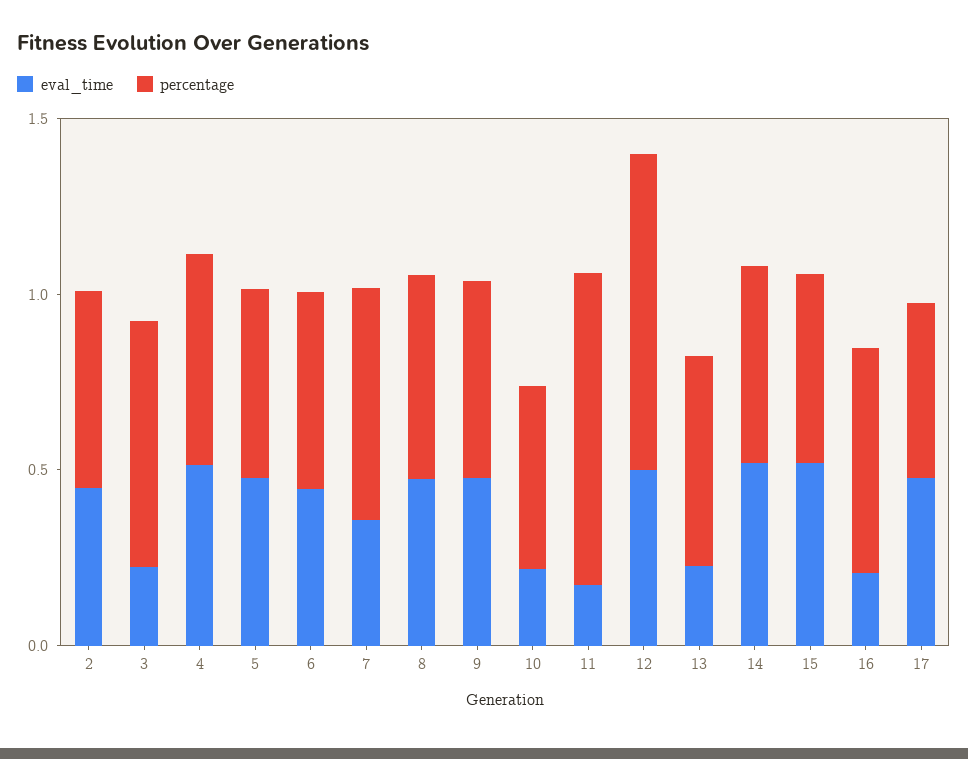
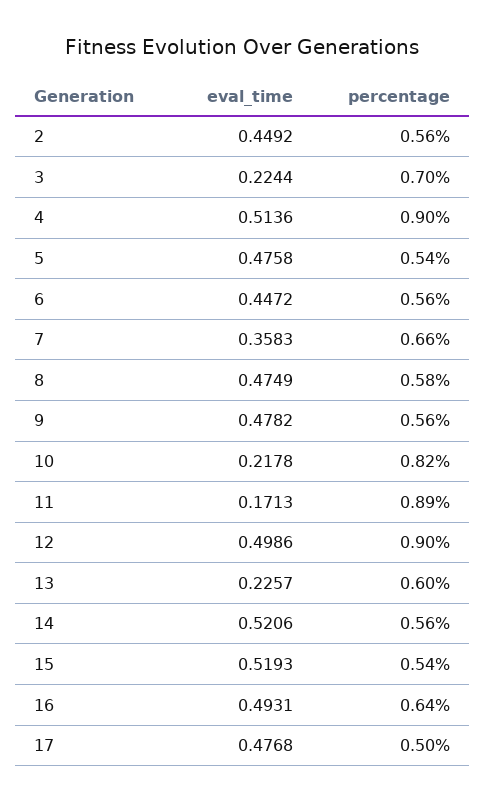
  {
    "eval_time": {
      "2": 0.4492,
      "3": 0.2244,
      "4": 0.5136,
      "5": 0.4758,
      "6": 0.4472,
      "7": 0.3583,
      "8": 0.4749,
      "9": 0.4782,
      "10": 0.2178,
      "11": 0.1713,
      "12": 0.4986,
      "13": 0.2257,
      "14": 0.5206,
      "15": 0.5193,
-     "16": 0.2,
+     "16": 0.4931,
      "17": 0.4768
    },
    "percentage": {
      "2": 0.56,
      "3": 0.7,
-     "4": 0.6,
+     "4": 0.9,
      "5": 0.54,
      "6": 0.56,
      "7": 0.66,
      "8": 0.58,
      "9": 0.56,
-     "10": 0.5,
+     "10": 0.82,
      "11": 0.89,
      "12": 0.9,
      "13": 0.6,
      "14": 0.56,
      "15": 0.54,
      "16": 0.64,
      "17": 0.5
    }
  }

